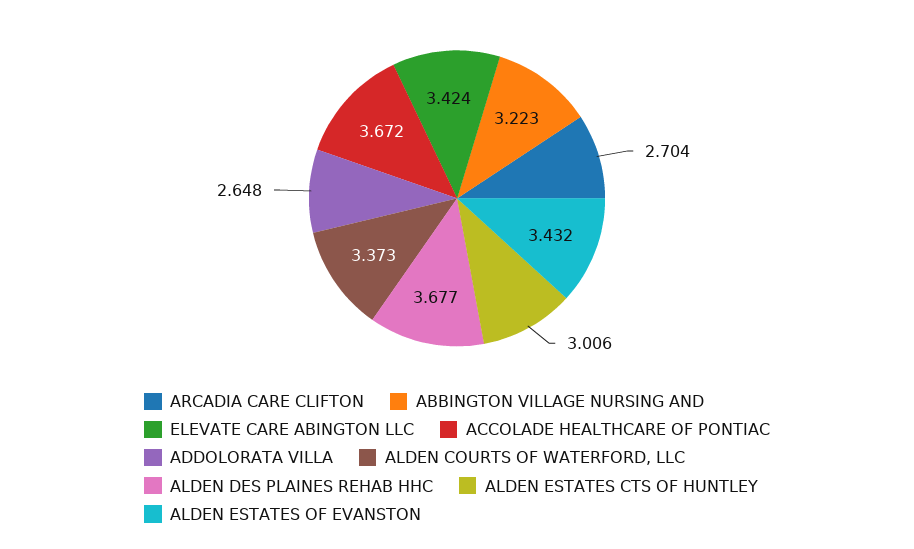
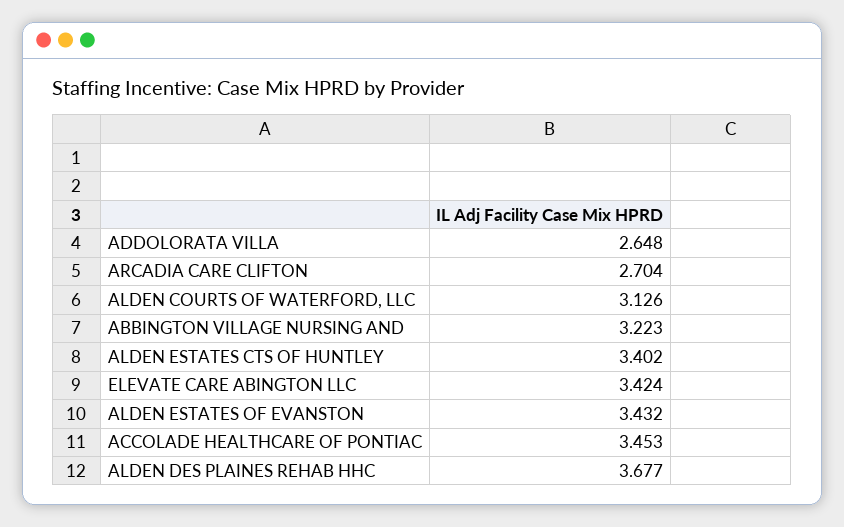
  {
    "ARCADIA CARE CLIFTON": 2.704,
    "ABBINGTON VILLAGE NURSING AND": 3.223,
    "ELEVATE CARE ABINGTON LLC": 3.424,
-   "ACCOLADE HEALTHCARE OF PONTIAC": 3.672,
+   "ACCOLADE HEALTHCARE OF PONTIAC": 3.453,
    "ADDOLORATA VILLA": 2.648,
-   "ALDEN COURTS OF WATERFORD, LLC": 3.373,
+   "ALDEN COURTS OF WATERFORD, LLC": 3.126,
    "ALDEN DES PLAINES REHAB HHC": 3.677,
-   "ALDEN ESTATES CTS OF HUNTLEY": 3.006,
+   "ALDEN ESTATES CTS OF HUNTLEY": 3.402,
    "ALDEN ESTATES OF EVANSTON": 3.432
  }

